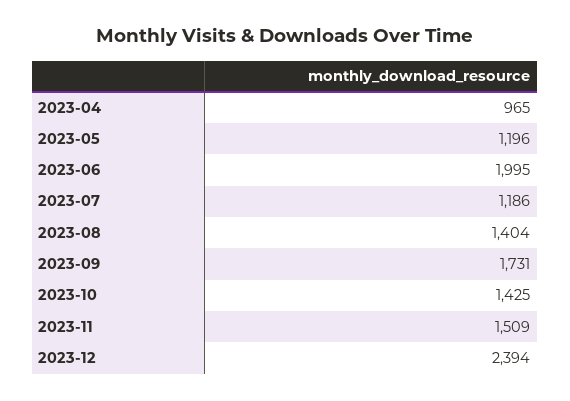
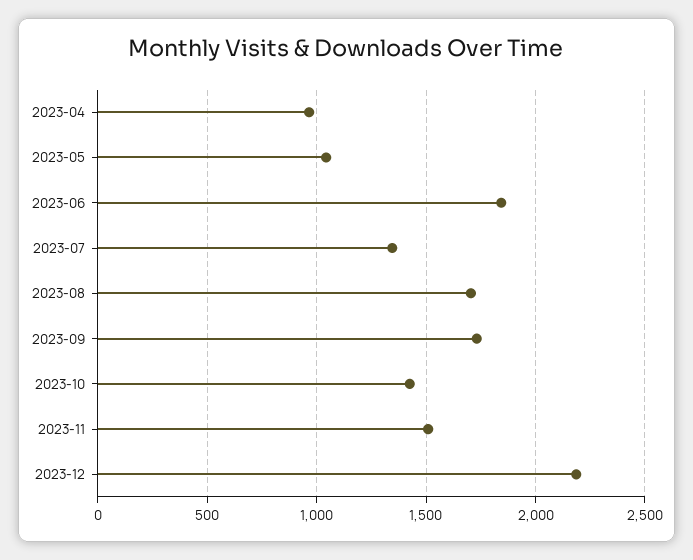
  {
    "2023-04": 965,
-   "2023-05": 1196,
+   "2023-05": 1050,
-   "2023-06": 1995,
+   "2023-06": 1850,
-   "2023-07": 1186,
+   "2023-07": 1350,
-   "2023-08": 1404,
+   "2023-08": 1700,
    "2023-09": 1731,
    "2023-10": 1425,
    "2023-11": 1509,
-   "2023-12": 2394
+   "2023-12": 2200
  }

